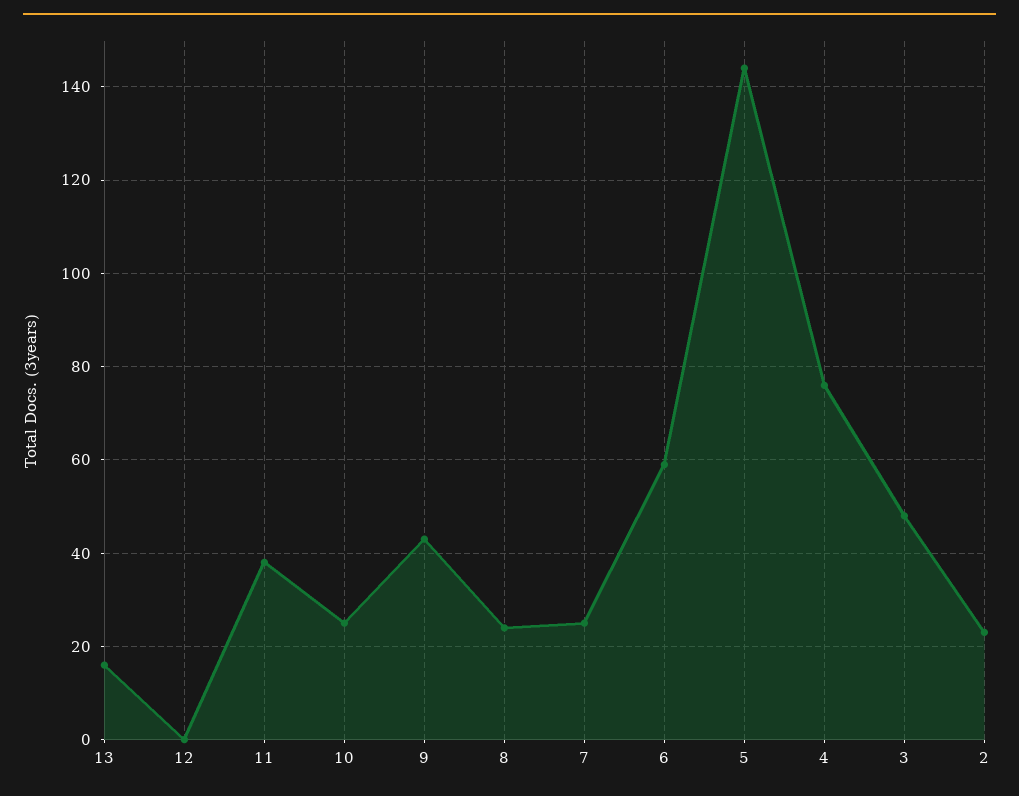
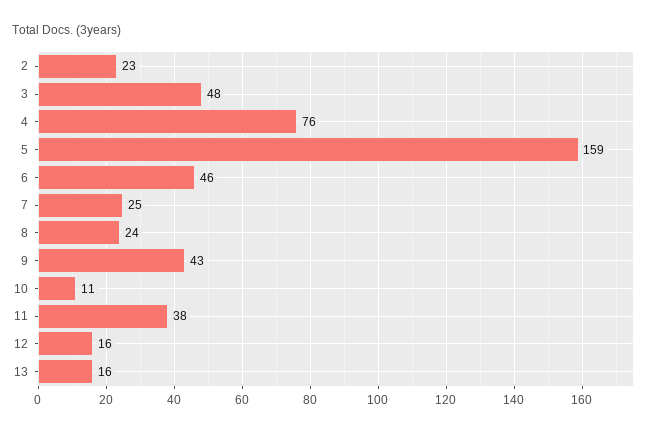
  {
    "13": 16,
-   "12": 0,
+   "12": 16,
    "11": 38,
-   "10": 25,
+   "10": 11,
    "9": 43,
    "8": 24,
    "7": 25,
-   "6": 60,
+   "6": 46,
-   "5": 145,
+   "5": 159,
    "4": 76,
    "3": 48,
    "2": 23
  }

